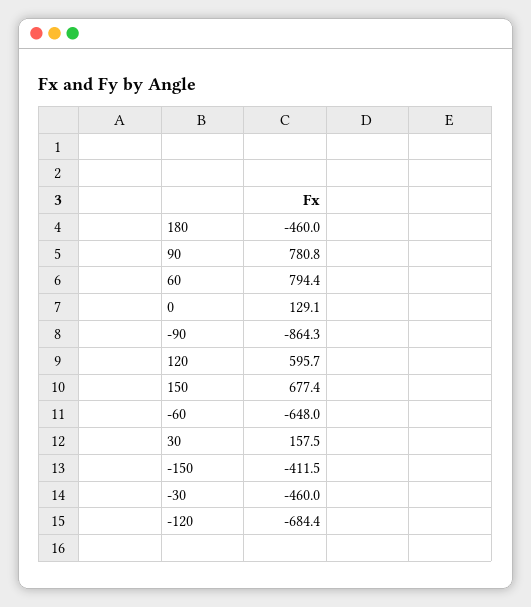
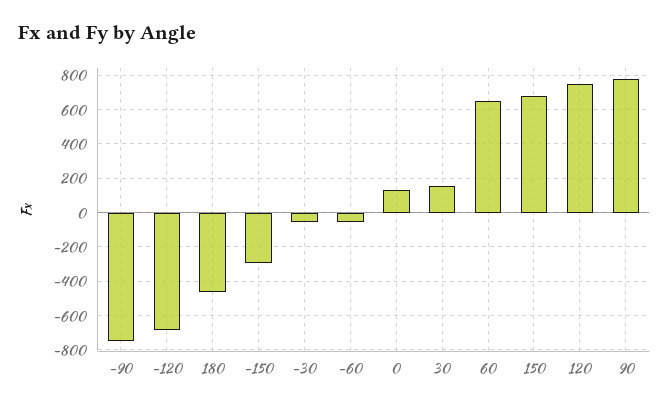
  {
    "180": -460,
    "90": 780.8,
-   "60": 794.4,
+   "60": 650,
    "0": 129.1,
-   "-90": -864.3,
+   "-90": -750,
-   "120": 595.7,
+   "120": 750,
    "150": 677.4,
-   "-60": -648,
+   "-60": -50,
    "30": 157.5,
-   "-150": -411.5,
+   "-150": -300,
-   "-30": -460,
+   "-30": -50,
    "-120": -684.4
  }

